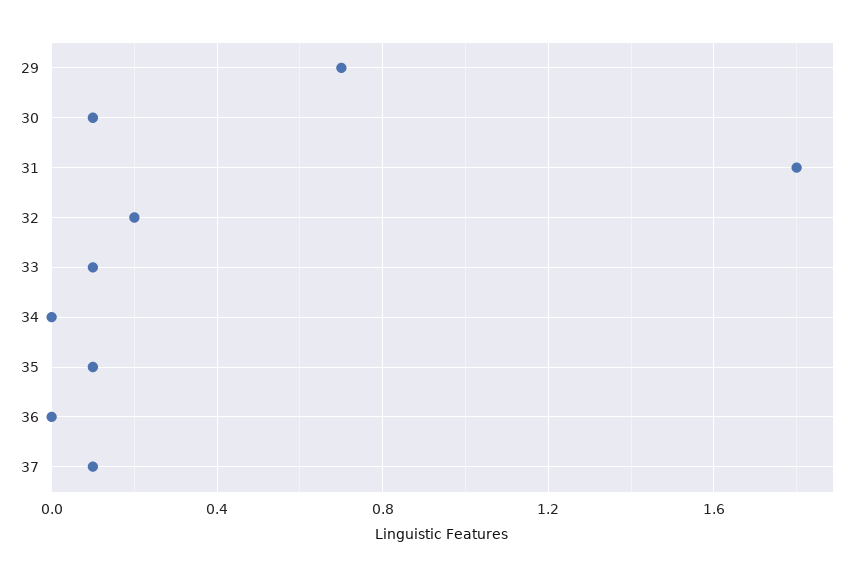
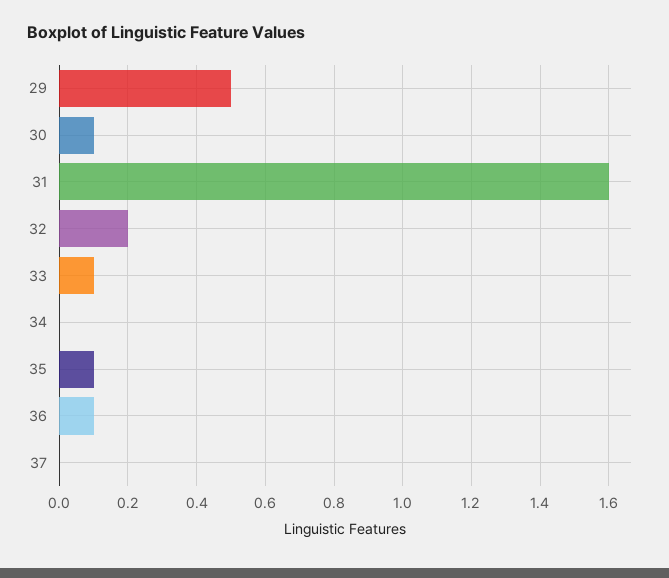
  {
-   "29": 0.7,
+   "29": 0.5,
    "30": 0.1,
-   "31": 1.8,
+   "31": 1.6,
    "32": 0.2,
    "33": 0.1,
    "34": 0,
    "35": 0.1,
-   "36": 0,
+   "36": 0.1,
-   "37": 0.1
+   "37": 0
  }

